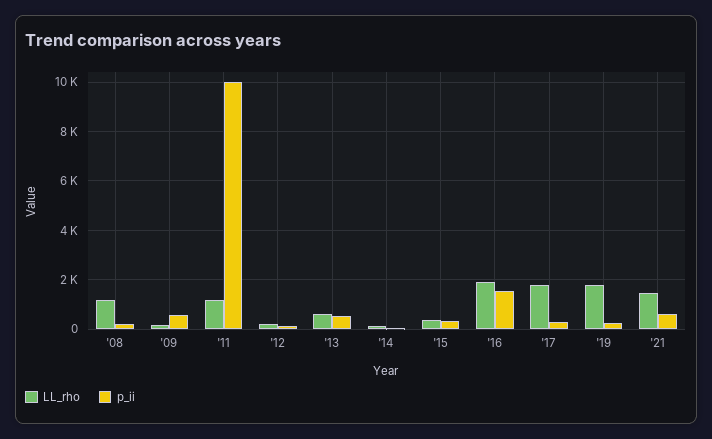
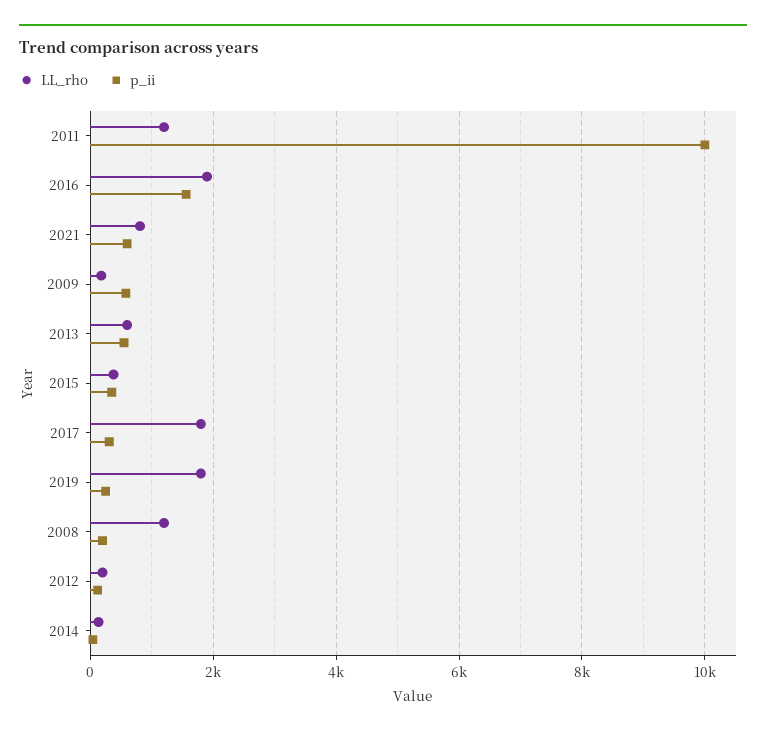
  {
    "LL_rho": {
      "'08": 1200,
      "'09": 200,
      "'11": 1200,
      "'12": 200,
      "'13": 600,
      "'14": 200,
      "'15": 400,
      "'16": 2000,
      "'17": 1800,
      "'19": 1800,
-     "'21": 1500
+     "'21": 800
    },
    "p_ii": {
      "'08": 200,
      "'09": 600,
      "'11": 10000,
      "'12": 200,
      "'13": 600,
      "'14": 0,
      "'15": 400,
      "'16": 1600,
      "'17": 400,
      "'19": 200,
      "'21": 600
    }
  }

